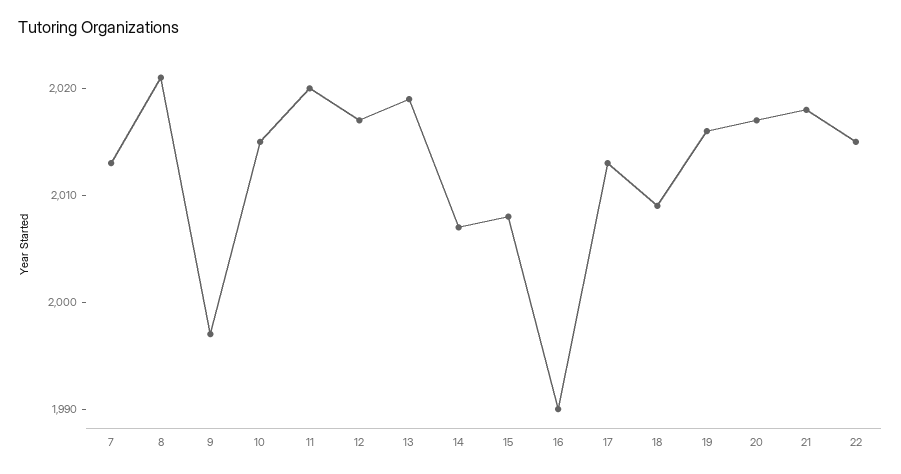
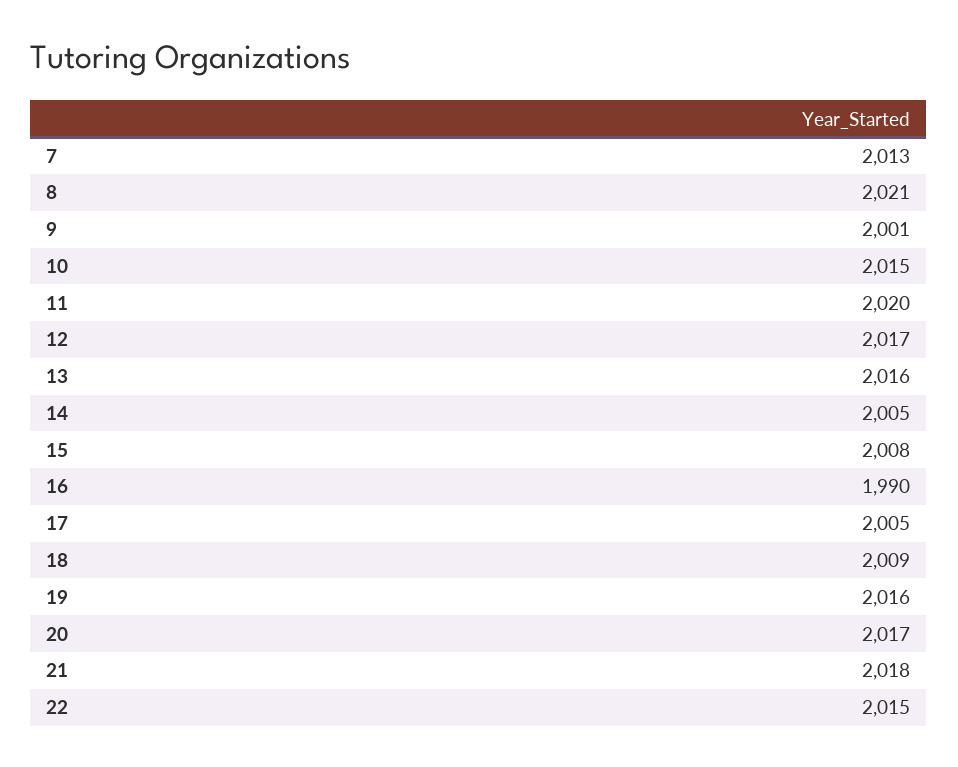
  {
    "7": 2013,
    "8": 2021,
-   "9": 1997,
+   "9": 2001,
    "10": 2015,
    "11": 2020,
    "12": 2017,
-   "13": 2019,
+   "13": 2016,
-   "14": 2007,
+   "14": 2005,
    "15": 2008,
    "16": 1990,
-   "17": 2013,
+   "17": 2005,
    "18": 2009,
    "19": 2016,
    "20": 2017,
    "21": 2018,
    "22": 2015
  }

